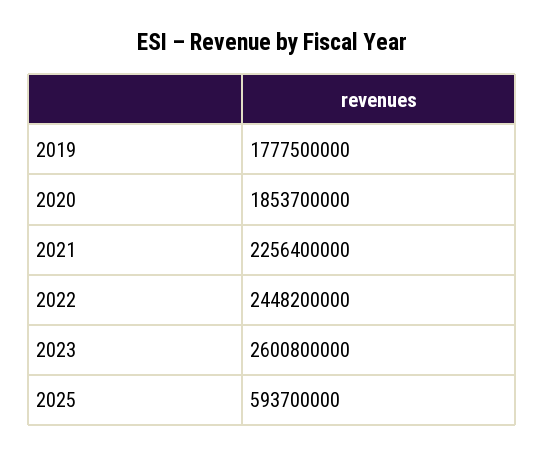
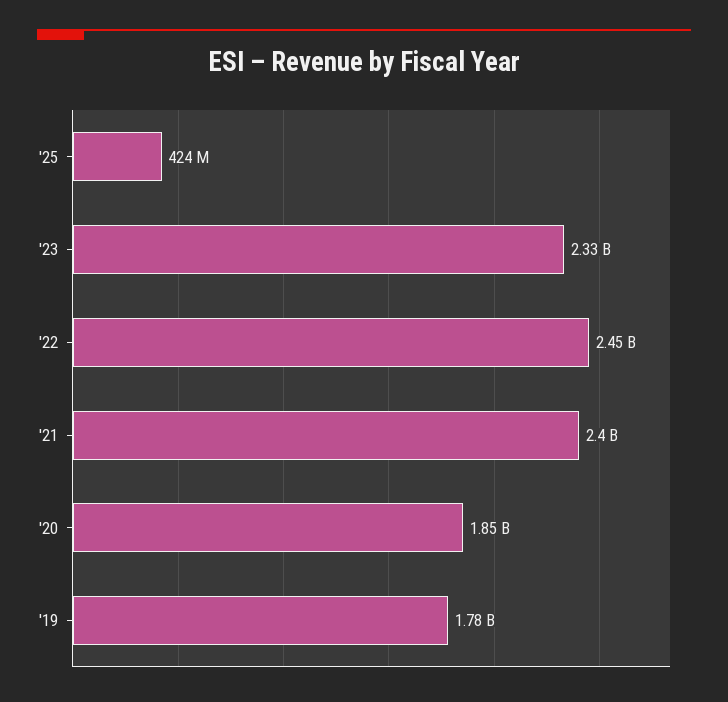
  {
    "2019": 1777500000,
    "2020": 1853700000,
-   "2021": 2256400000,
+   "2021": 2400000000,
    "2022": 2448200000,
-   "2023": 2600800000,
+   "2023": 2330000000,
-   "2025": 593700000
+   "2025": 424000000
  }

